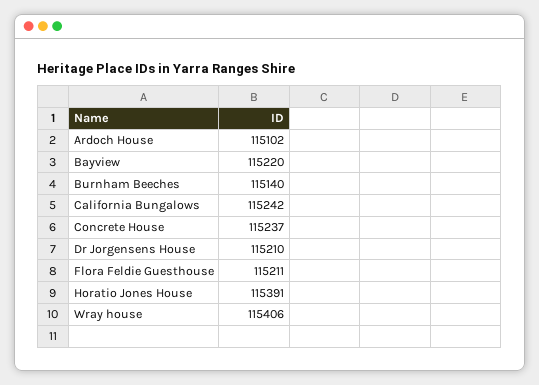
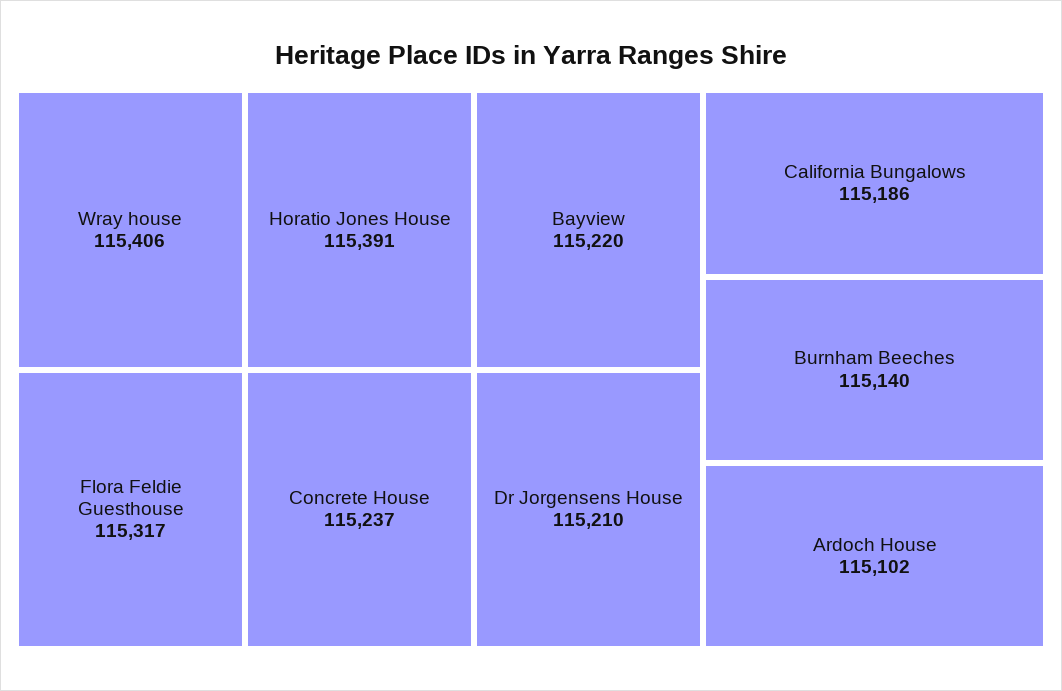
  {
    "Ardoch House": 115102,
    "Bayview": 115220,
    "Burnham Beeches": 115140,
-   "California Bungalows": 115242,
+   "California Bungalows": 115186,
    "Concrete House": 115237,
    "Dr Jorgensens House": 115210,
-   "Flora Feldie Guesthouse": 115211,
+   "Flora Feldie Guesthouse": 115317,
    "Horatio Jones House": 115391,
    "Wray house": 115406
  }

